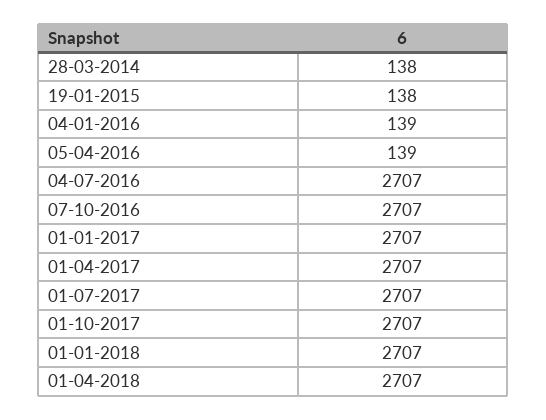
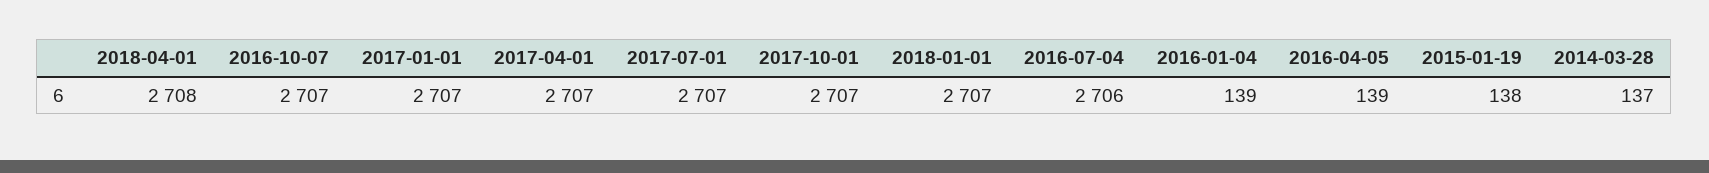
  {
-   "28-03-2014": 138,
+   "28-03-2014": 137,
    "19-01-2015": 138,
    "04-01-2016": 139,
    "05-04-2016": 139,
-   "04-07-2016": 2707,
+   "04-07-2016": 2706,
    "07-10-2016": 2707,
    "01-01-2017": 2707,
    "01-04-2017": 2707,
    "01-07-2017": 2707,
    "01-10-2017": 2707,
    "01-01-2018": 2707,
-   "01-04-2018": 2707
+   "01-04-2018": 2708
  }

